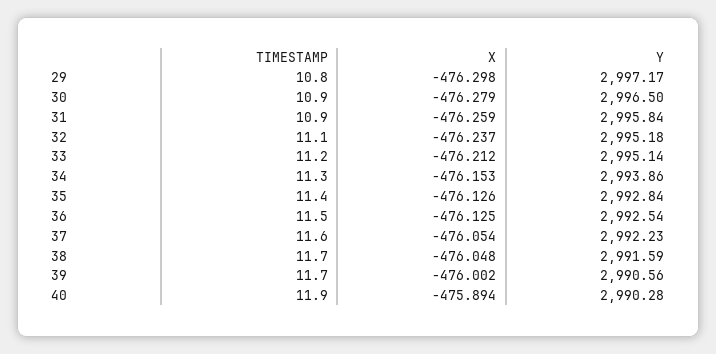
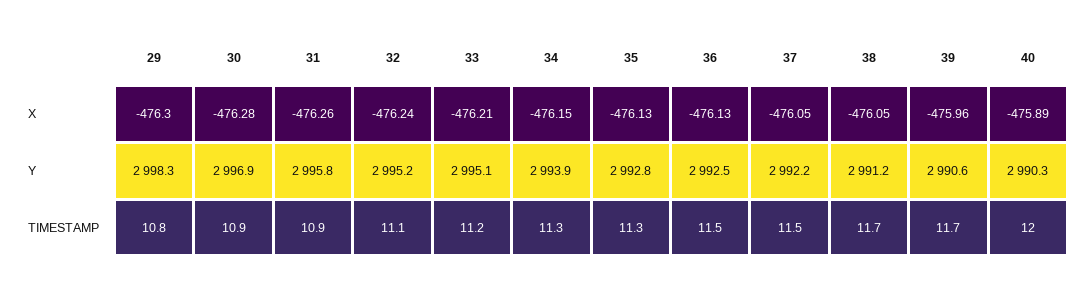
  {
    "TIMESTAMP": {
      "29": 10.8,
      "30": 10.9,
      "31": 10.9,
      "32": 11.1,
      "33": 11.2,
      "34": 11.3,
-     "35": 11.4,
+     "35": 11.3,
      "36": 11.5,
-     "37": 11.6,
+     "37": 11.5,
      "38": 11.7,
      "39": 11.7,
-     "40": 11.9
+     "40": 12
    },
    "X": {
      "29": -476.298,
      "30": -476.279,
      "31": -476.259,
      "32": -476.237,
      "33": -476.212,
      "34": -476.153,
      "35": -476.126,
      "36": -476.125,
      "37": -476.054,
      "38": -476.048,
-     "39": -476.002,
+     "39": -475.96,
      "40": -475.894
    },
    "Y": {
-     "29": 2997.17,
+     "29": 2998.3,
-     "30": 2996.5,
+     "30": 2996.9,
      "31": 2995.84,
      "32": 2995.18,
      "33": 2995.14,
      "34": 2993.86,
      "35": 2992.84,
      "36": 2992.54,
      "37": 2992.23,
-     "38": 2991.59,
+     "38": 2991.2,
      "39": 2990.56,
      "40": 2990.28
    }
  }

